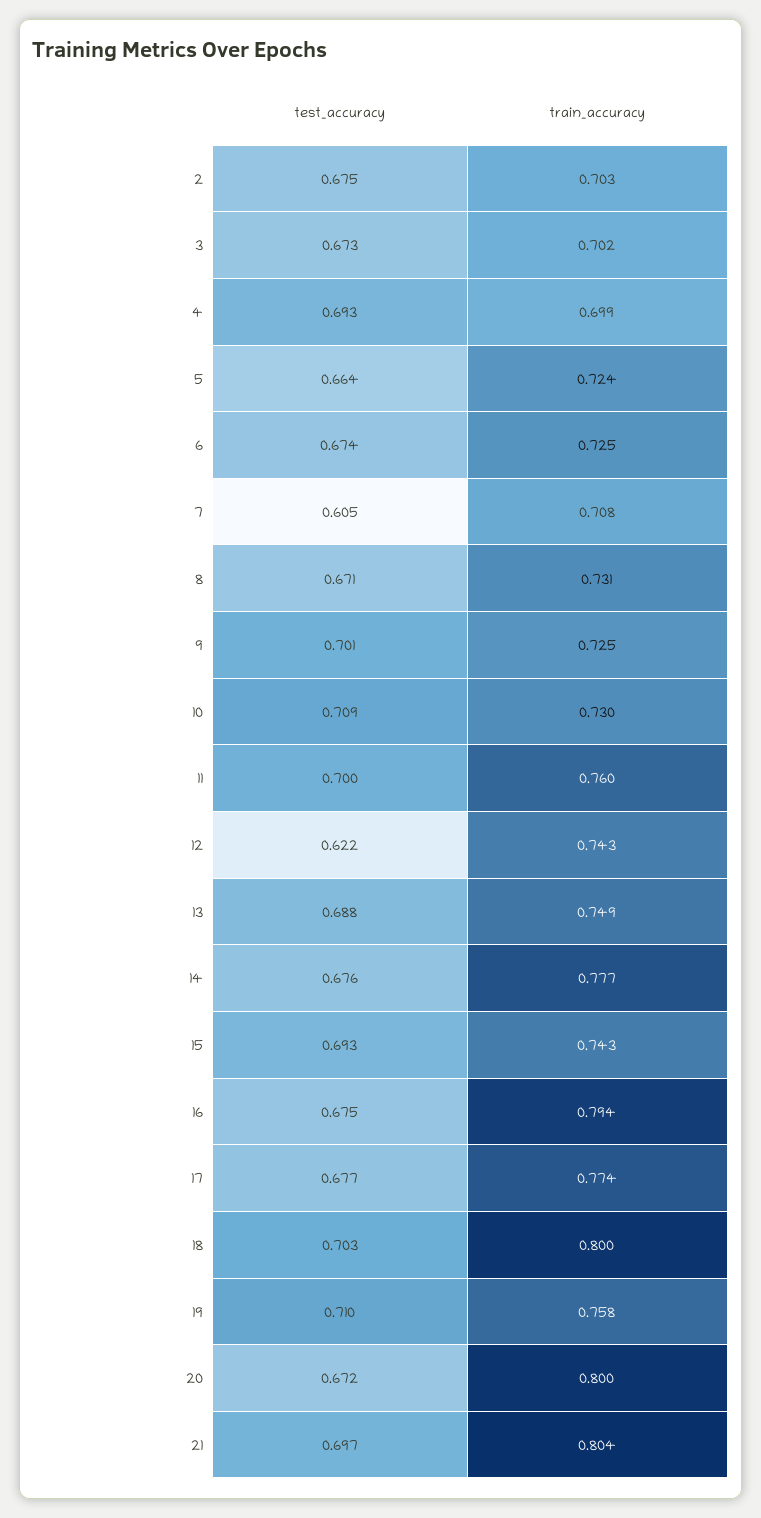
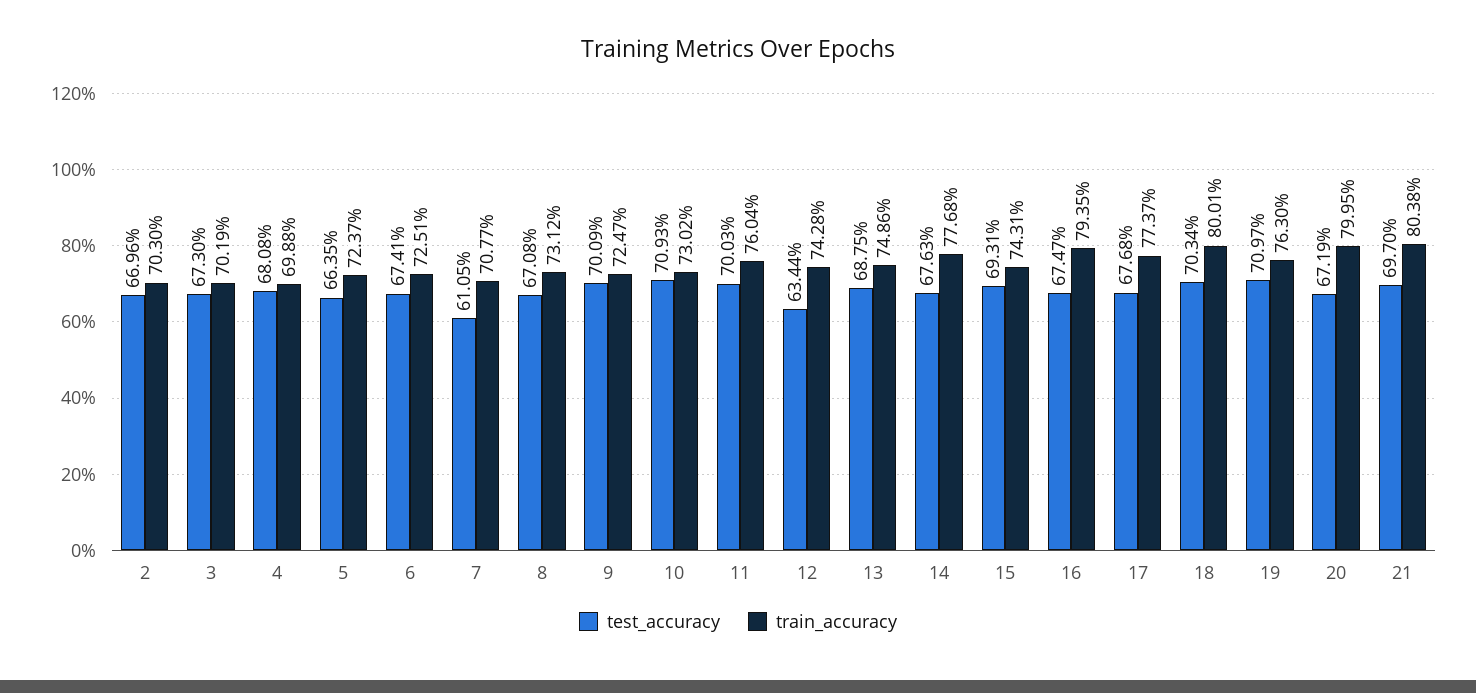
  {
    "test_accuracy": {
-     "2": 0.675,
+     "2": 0.6696,
      "3": 0.673,
-     "4": 0.693,
+     "4": 0.6808,
      "5": 0.6635,
      "6": 0.6741,
-     "7": 0.605,
+     "7": 0.6105,
      "8": 0.6708,
      "9": 0.7009,
      "10": 0.7093,
      "11": 0.7003,
-     "12": 0.622,
+     "12": 0.6344,
      "13": 0.6875,
      "14": 0.6763,
      "15": 0.6931,
      "16": 0.6747,
      "17": 0.6768,
      "18": 0.7034,
      "19": 0.7097,
      "20": 0.6719,
      "21": 0.697
    },
    "train_accuracy": {
      "2": 0.703,
      "3": 0.7019,
      "4": 0.6988,
      "5": 0.7237,
      "6": 0.7251,
      "7": 0.7077,
      "8": 0.7312,
      "9": 0.7247,
      "10": 0.7302,
      "11": 0.7604,
      "12": 0.7428,
      "13": 0.7486,
      "14": 0.7768,
      "15": 0.7431,
      "16": 0.7935,
      "17": 0.7737,
      "18": 0.8001,
-     "19": 0.758,
+     "19": 0.763,
      "20": 0.7995,
      "21": 0.8038
    }
  }

